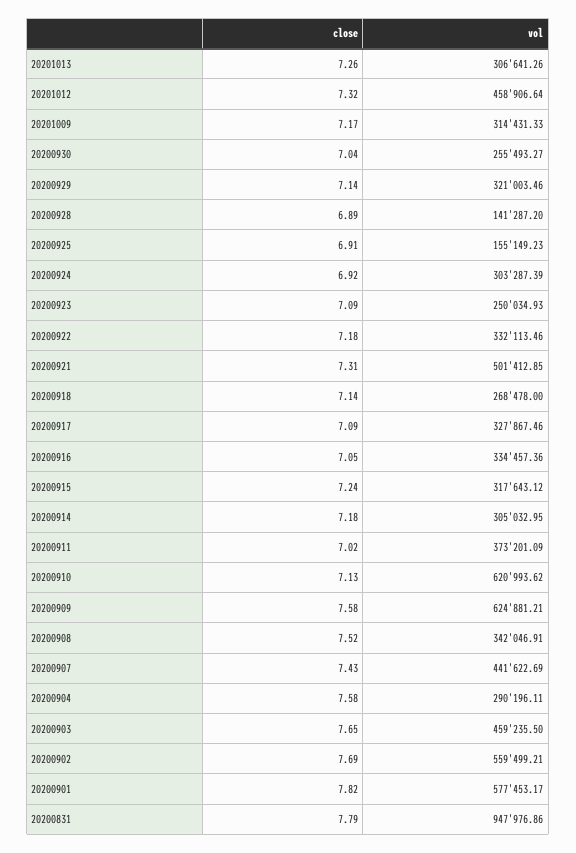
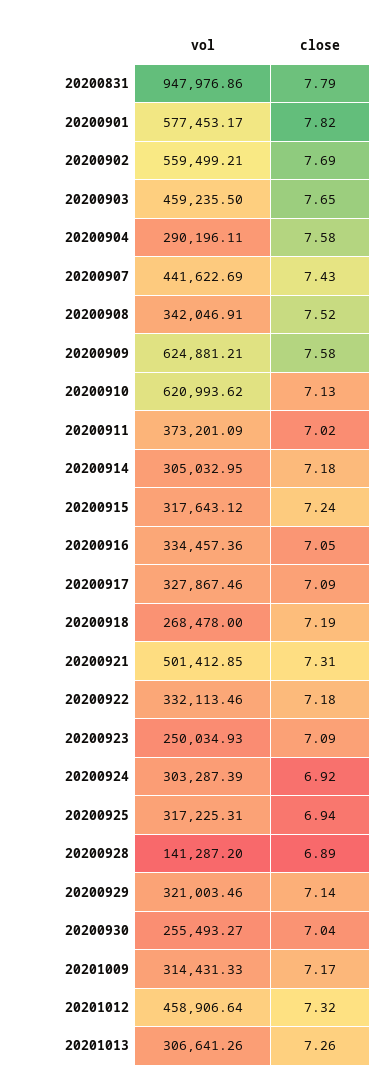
  {
    "close": {
      "20201013": 7.26,
      "20201012": 7.32,
      "20201009": 7.17,
      "20200930": 7.04,
      "20200929": 7.14,
      "20200928": 6.89,
-     "20200925": 6.91,
+     "20200925": 6.94,
      "20200924": 6.92,
      "20200923": 7.09,
      "20200922": 7.18,
      "20200921": 7.31,
-     "20200918": 7.14,
+     "20200918": 7.19,
      "20200917": 7.09,
      "20200916": 7.05,
      "20200915": 7.24,
      "20200914": 7.18,
      "20200911": 7.02,
      "20200910": 7.13,
      "20200909": 7.58,
      "20200908": 7.52,
      "20200907": 7.43,
      "20200904": 7.58,
      "20200903": 7.65,
      "20200902": 7.69,
      "20200901": 7.82,
      "20200831": 7.79
    },
    "vol": {
      "20201013": 306641.26,
      "20201012": 458906.64,
      "20201009": 314431.33,
      "20200930": 255493.27,
      "20200929": 321003.46,
      "20200928": 141287.2,
-     "20200925": 155149.23,
+     "20200925": 317225.31,
      "20200924": 303287.39,
      "20200923": 250034.93,
      "20200922": 332113.46,
      "20200921": 501412.85,
      "20200918": 268478,
      "20200917": 327867.46,
      "20200916": 334457.36,
      "20200915": 317643.12,
      "20200914": 305032.95,
      "20200911": 373201.09,
      "20200910": 620993.62,
      "20200909": 624881.21,
      "20200908": 342046.91,
      "20200907": 441622.69,
      "20200904": 290196.11,
      "20200903": 459235.5,
      "20200902": 559499.21,
      "20200901": 577453.17,
      "20200831": 947976.86
    }
  }

